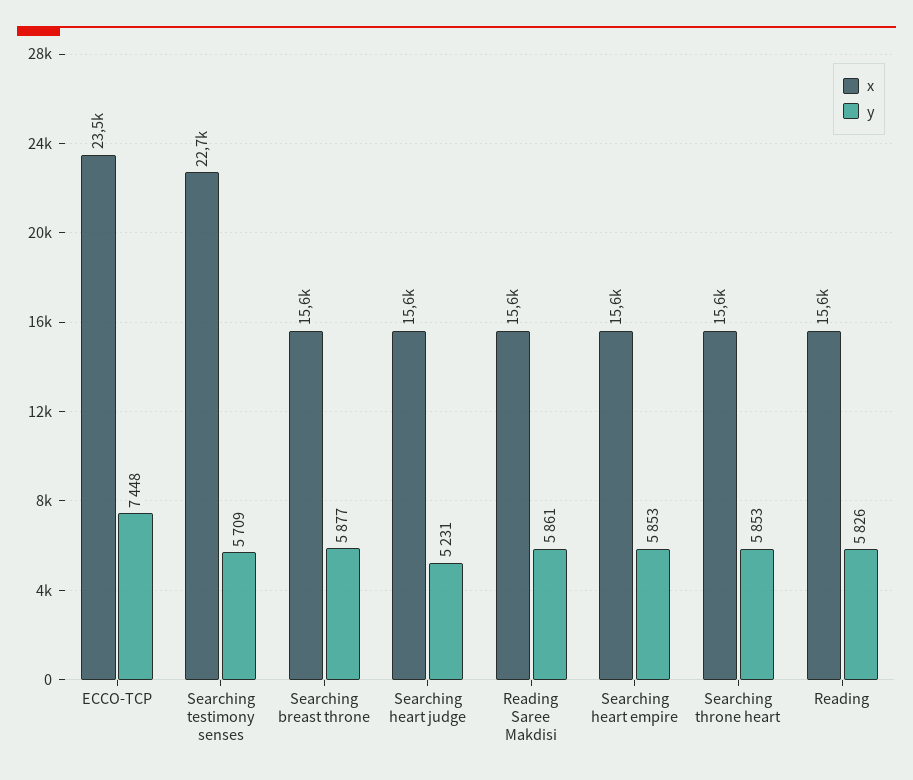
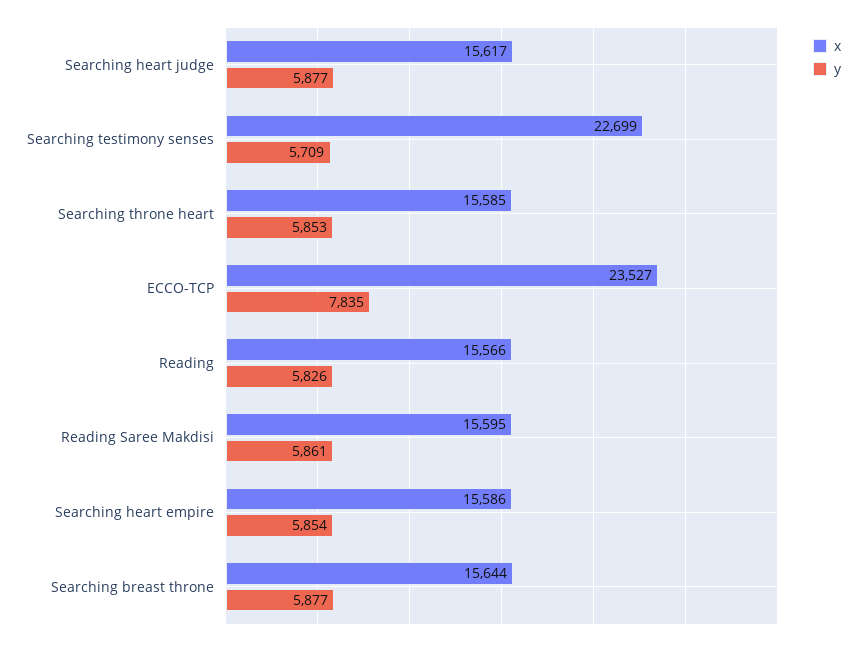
  {
    "x": {
      "ECCO-TCP": 23527,
      "Searching testimony senses": 22699,
      "Searching breast throne": 15644,
      "Searching heart judge": 15617,
      "Reading Saree Makdisi": 15595,
      "Searching heart empire": 15586,
      "Searching throne heart": 15585,
      "Reading": 15566
    },
    "y": {
-     "ECCO-TCP": 7448,
+     "ECCO-TCP": 7835,
      "Searching testimony senses": 5709,
      "Searching breast throne": 5877,
-     "Searching heart judge": 5231,
+     "Searching heart judge": 5877,
      "Reading Saree Makdisi": 5861,
-     "Searching heart empire": 5853,
+     "Searching heart empire": 5854,
      "Searching throne heart": 5853,
      "Reading": 5826
    }
  }

